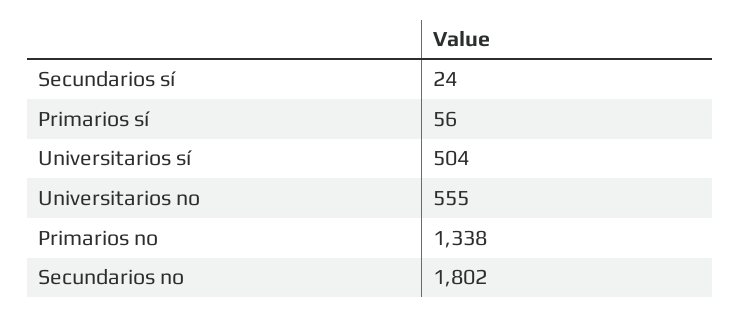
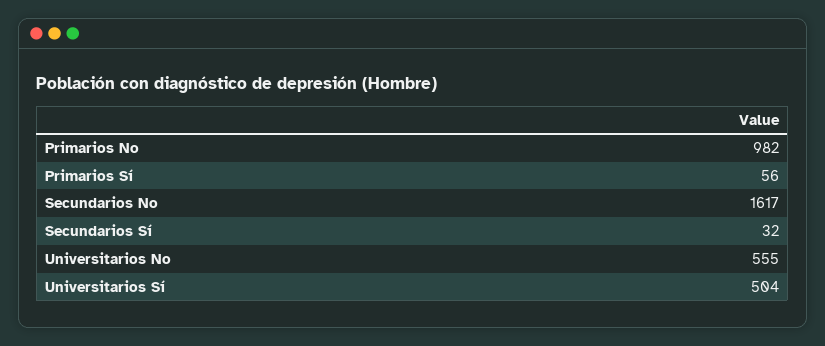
  {
-   "Secundarios sí": 24,
+   "Secundarios sí": 32,
    "Primarios sí": 56,
    "Universitarios sí": 504,
    "Universitarios no": 555,
-   "Primarios no": 1338,
+   "Primarios no": 982,
-   "Secundarios no": 1802
+   "Secundarios no": 1617
  }

